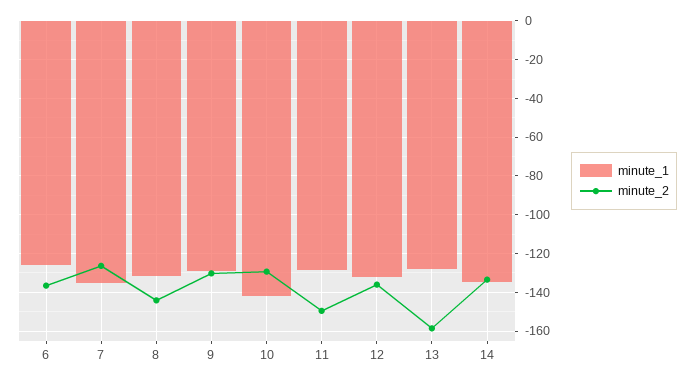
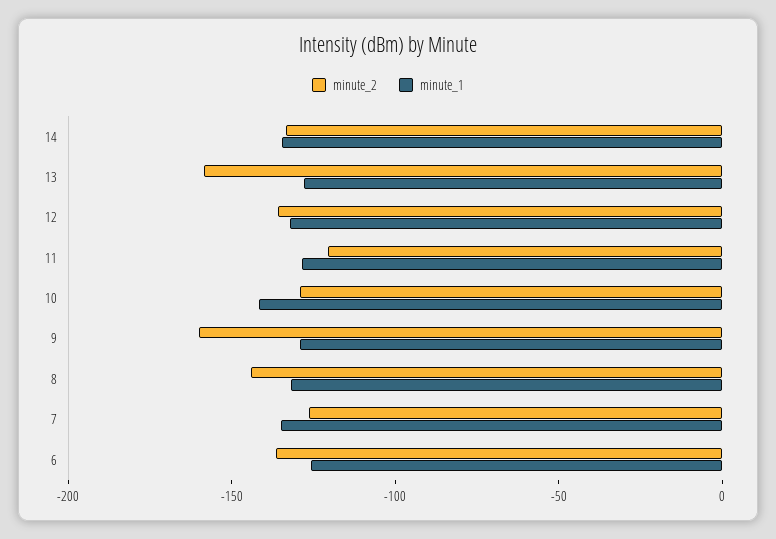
  {
    "minute_1": {
      "6": -125,
      "7": -135,
      "8": -130,
      "9": -130,
      "10": -140,
      "11": -130,
      "12": -130,
      "13": -130,
      "14": -135
    },
    "minute_2": {
      "6": -135,
      "7": -125,
      "8": -145,
-     "9": -130,
+     "9": -160,
      "10": -130,
-     "11": -150,
+     "11": -120,
      "12": -135,
      "13": -160,
      "14": -135
    }
  }

